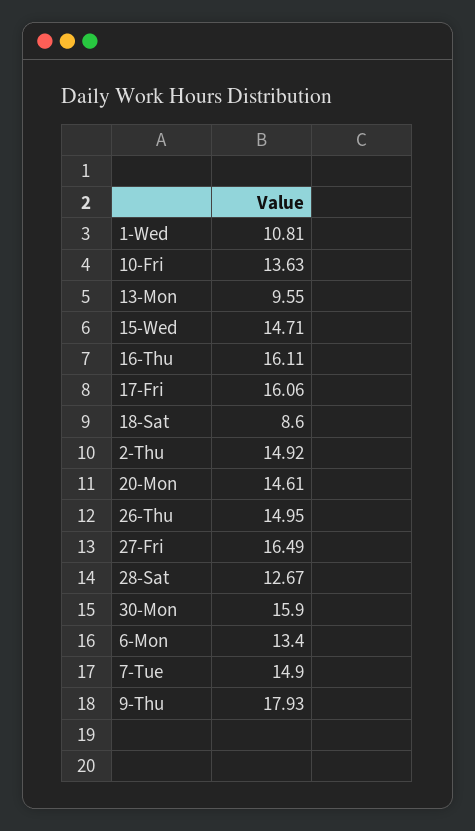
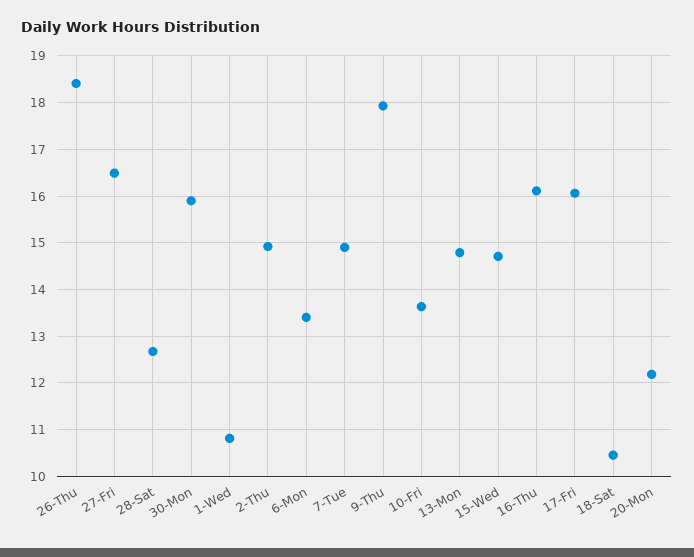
  {
    "1-Wed": 10.81,
    "10-Fri": 13.63,
-   "13-Mon": 9.55,
+   "13-Mon": 14.8,
    "15-Wed": 14.71,
    "16-Thu": 16.11,
    "17-Fri": 16.06,
-   "18-Sat": 8.6,
+   "18-Sat": 10.4,
    "2-Thu": 14.92,
-   "20-Mon": 14.61,
+   "20-Mon": 12.2,
-   "26-Thu": 14.95,
+   "26-Thu": 18.4,
    "27-Fri": 16.49,
    "28-Sat": 12.67,
    "30-Mon": 15.9,
    "6-Mon": 13.4,
    "7-Tue": 14.9,
    "9-Thu": 17.93
  }

